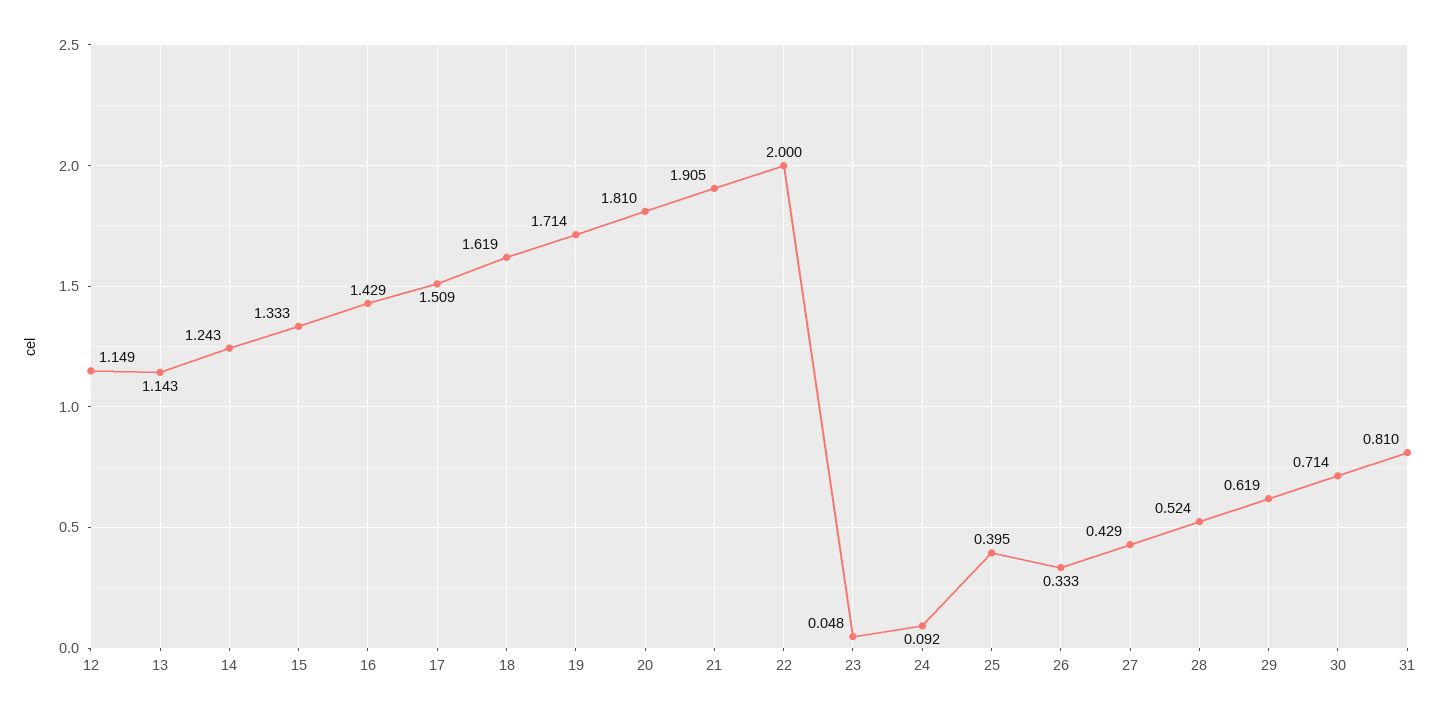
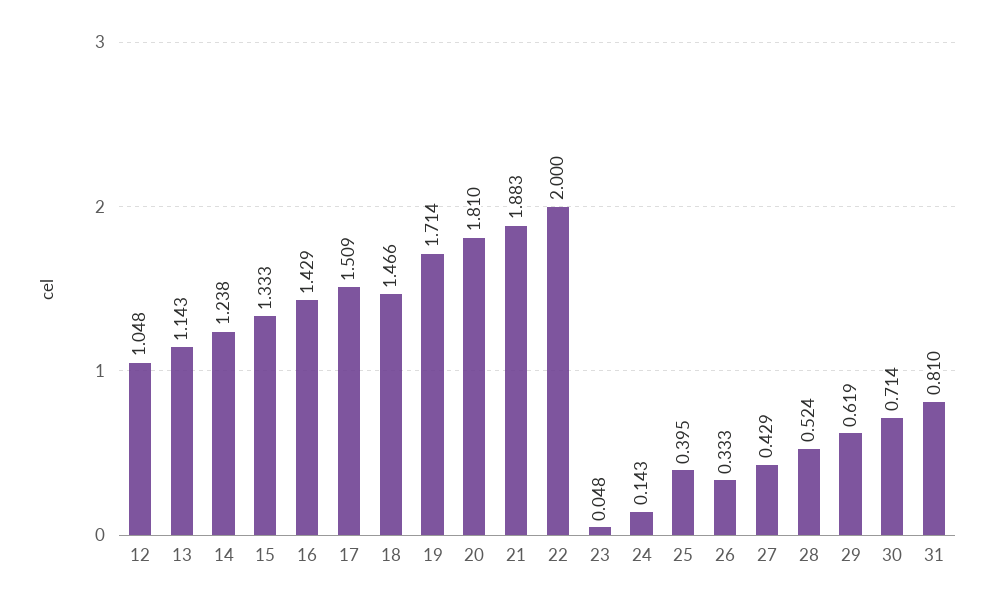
  {
-   "12": 1.149,
+   "12": 1.048,
    "13": 1.143,
-   "14": 1.243,
+   "14": 1.238,
    "15": 1.333,
    "16": 1.429,
    "17": 1.509,
-   "18": 1.619,
+   "18": 1.466,
    "19": 1.714,
    "20": 1.81,
-   "21": 1.905,
+   "21": 1.883,
    "22": 2,
    "23": 0.048,
-   "24": 0.092,
+   "24": 0.143,
    "25": 0.395,
    "26": 0.333,
    "27": 0.429,
    "28": 0.524,
    "29": 0.619,
    "30": 0.714,
    "31": 0.81
  }

